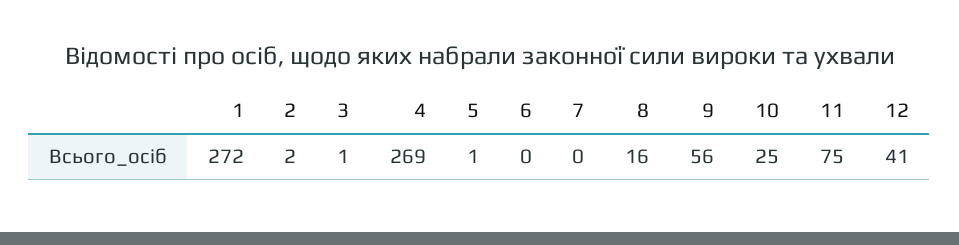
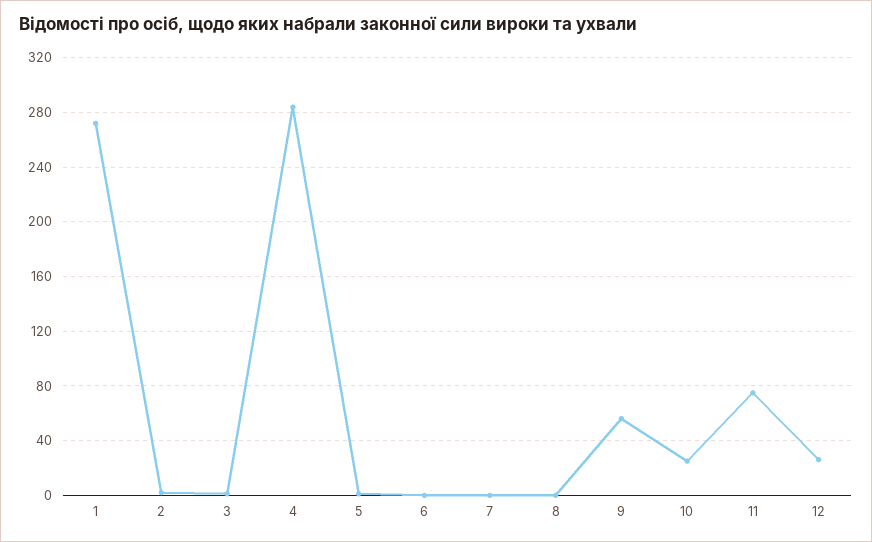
  {
    "1": 272,
    "2": 2,
    "3": 1,
-   "4": 269,
+   "4": 285,
    "5": 1,
    "6": 0,
    "7": 0,
-   "8": 16,
+   "8": 0,
    "9": 56,
    "10": 25,
    "11": 75,
-   "12": 41
+   "12": 25
  }

